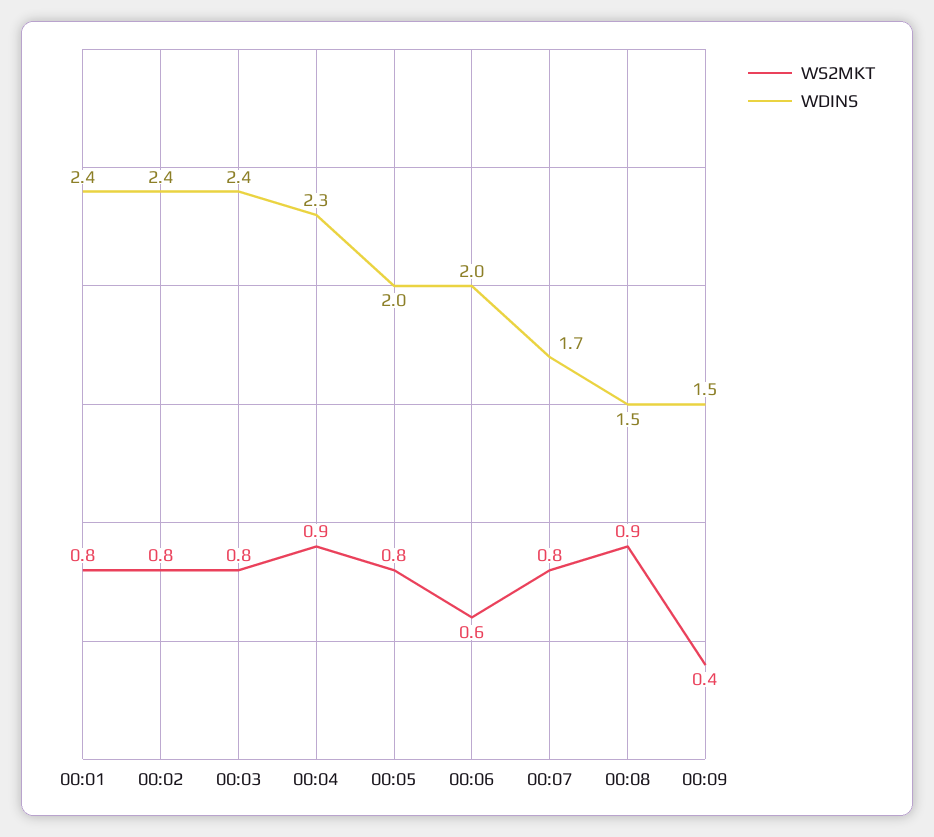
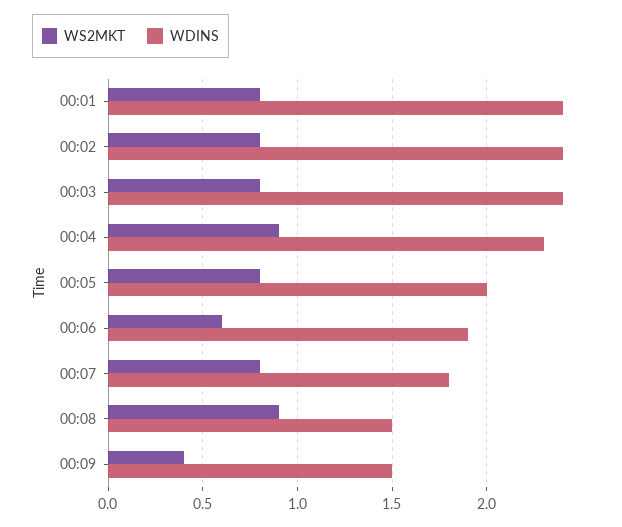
  {
    "WS2MKT": {
      "00:01": 0.8,
      "00:02": 0.8,
      "00:03": 0.8,
      "00:04": 0.9,
      "00:05": 0.8,
      "00:06": 0.6,
      "00:07": 0.8,
      "00:08": 0.9,
      "00:09": 0.4
    },
    "WDINS": {
      "00:01": 2.4,
      "00:02": 2.4,
      "00:03": 2.4,
      "00:04": 2.3,
      "00:05": 2,
-     "00:06": 2,
+     "00:06": 1.9,
-     "00:07": 1.7,
+     "00:07": 1.8,
      "00:08": 1.5,
      "00:09": 1.5
    }
  }

